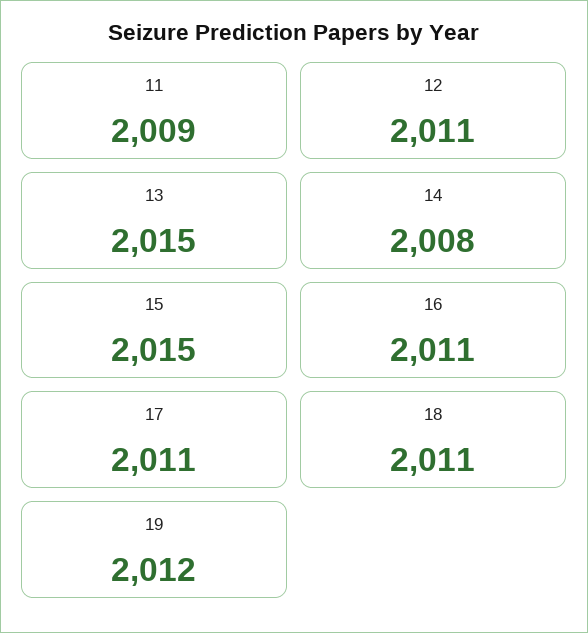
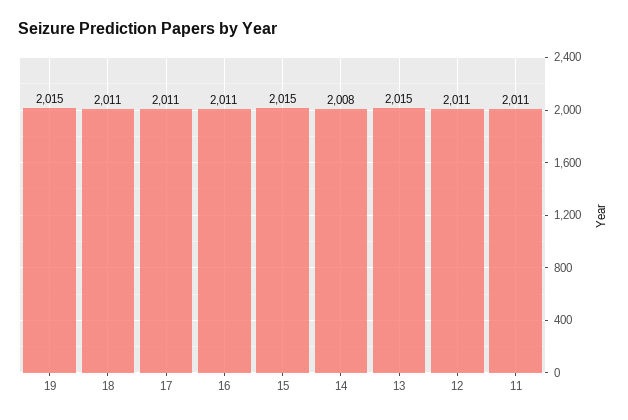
  {
-   "11": 2009,
+   "11": 2011,
    "12": 2011,
    "13": 2015,
    "14": 2008,
    "15": 2015,
    "16": 2011,
    "17": 2011,
    "18": 2011,
-   "19": 2012
+   "19": 2015
  }

